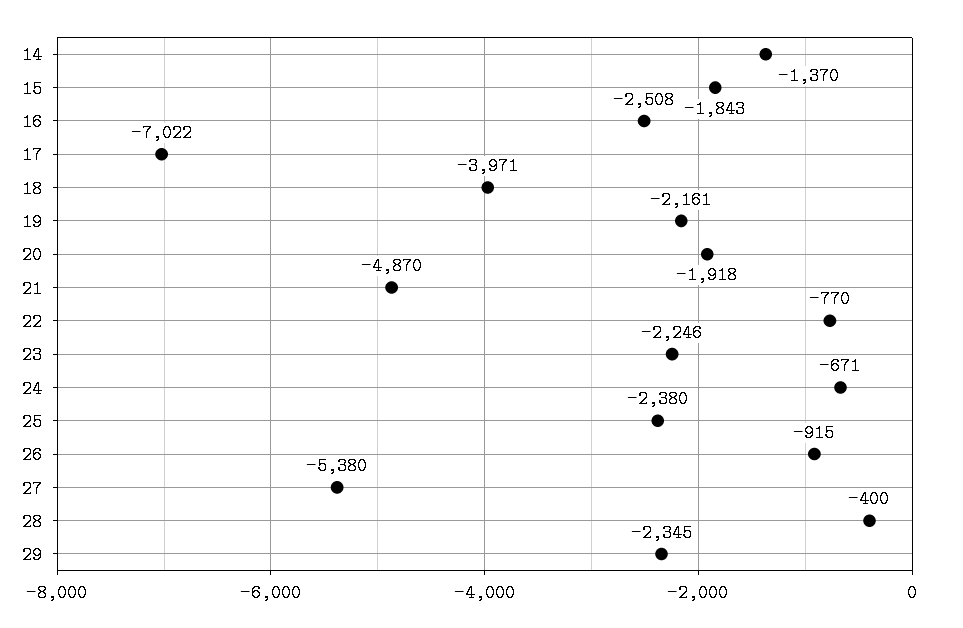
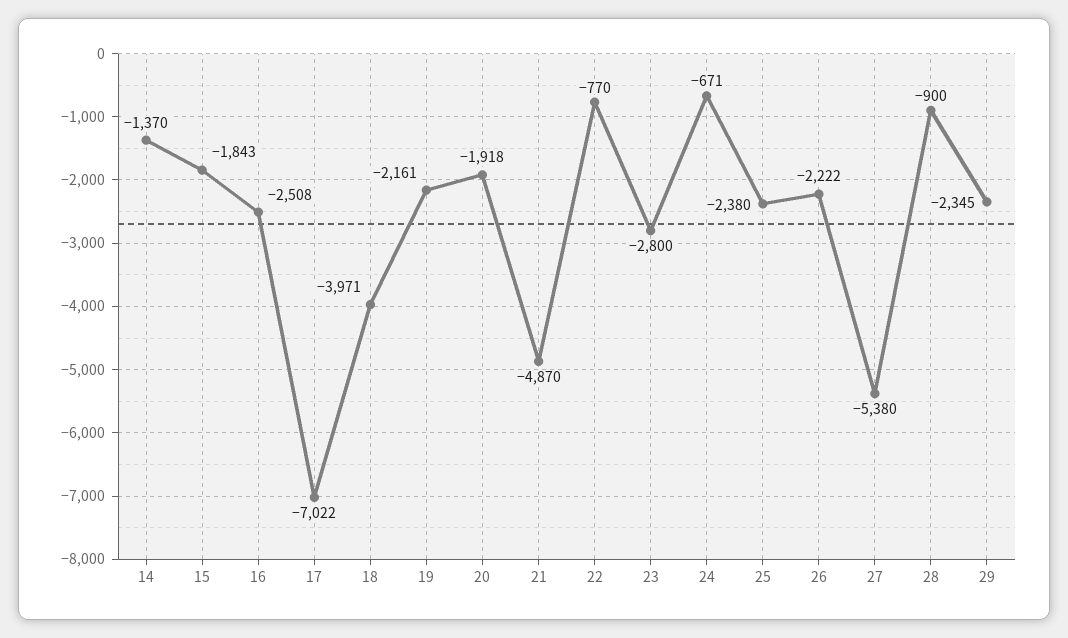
  {
    "14": -1370,
    "15": -1843,
    "16": -2508,
    "17": -7022,
    "18": -3971,
    "19": -2161,
    "20": -1918,
    "21": -4870,
    "22": -770,
-   "23": -2246,
+   "23": -2800,
    "24": -671,
    "25": -2380,
-   "26": -915,
+   "26": -2222,
    "27": -5380,
-   "28": -400,
+   "28": -900,
    "29": -2345
  }

